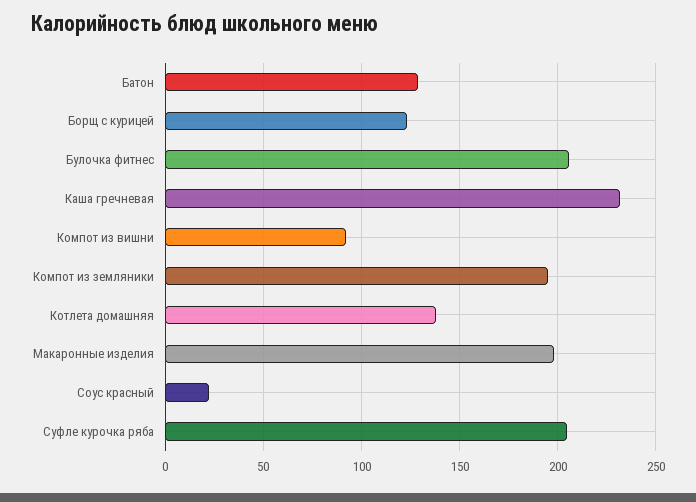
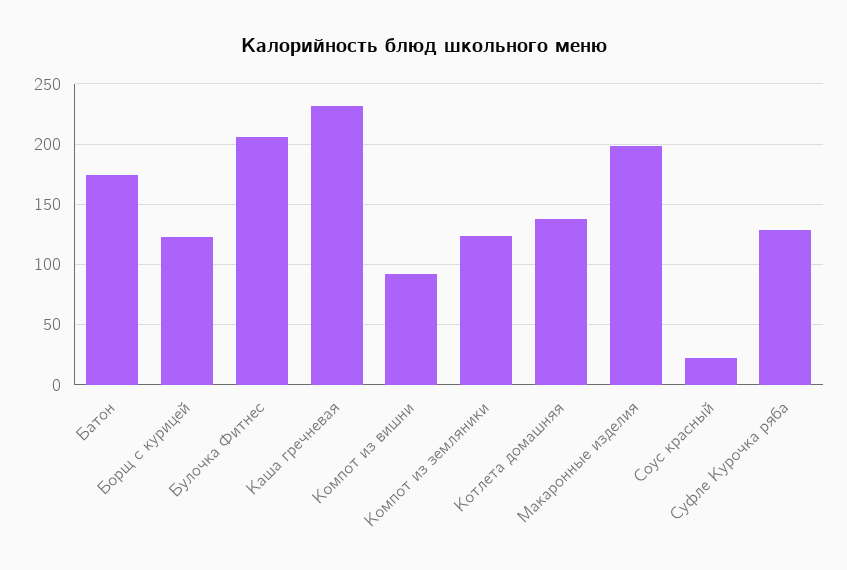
  {
-   "Батон": 130,
+   "Батон": 175,
    "Борщ с курицей": 125,
    "Булочка фитнес": 205,
    "Каша гречневая": 230,
    "Компот из вишни": 90,
-   "Компот из земляники": 195,
+   "Компот из земляники": 125,
    "Котлета домашняя": 140,
    "Макаронные изделия": 200,
    "Соус красный": 20,
-   "Суфле курочка ряба": 205
+   "Суфле курочка ряба": 130
  }

